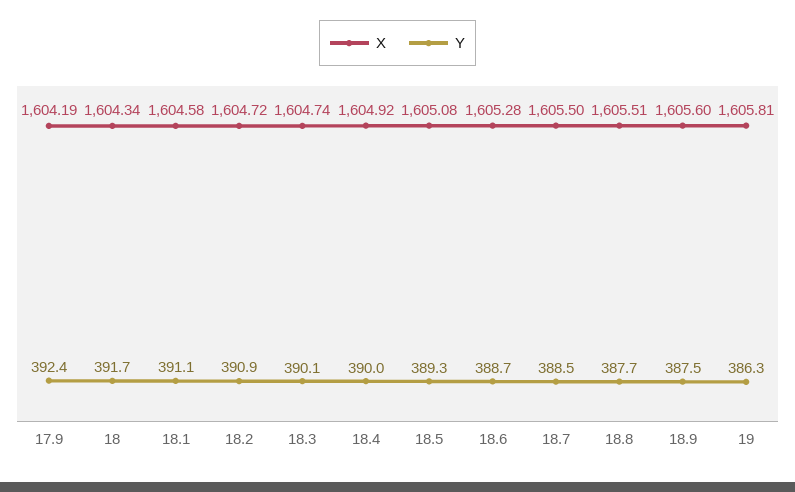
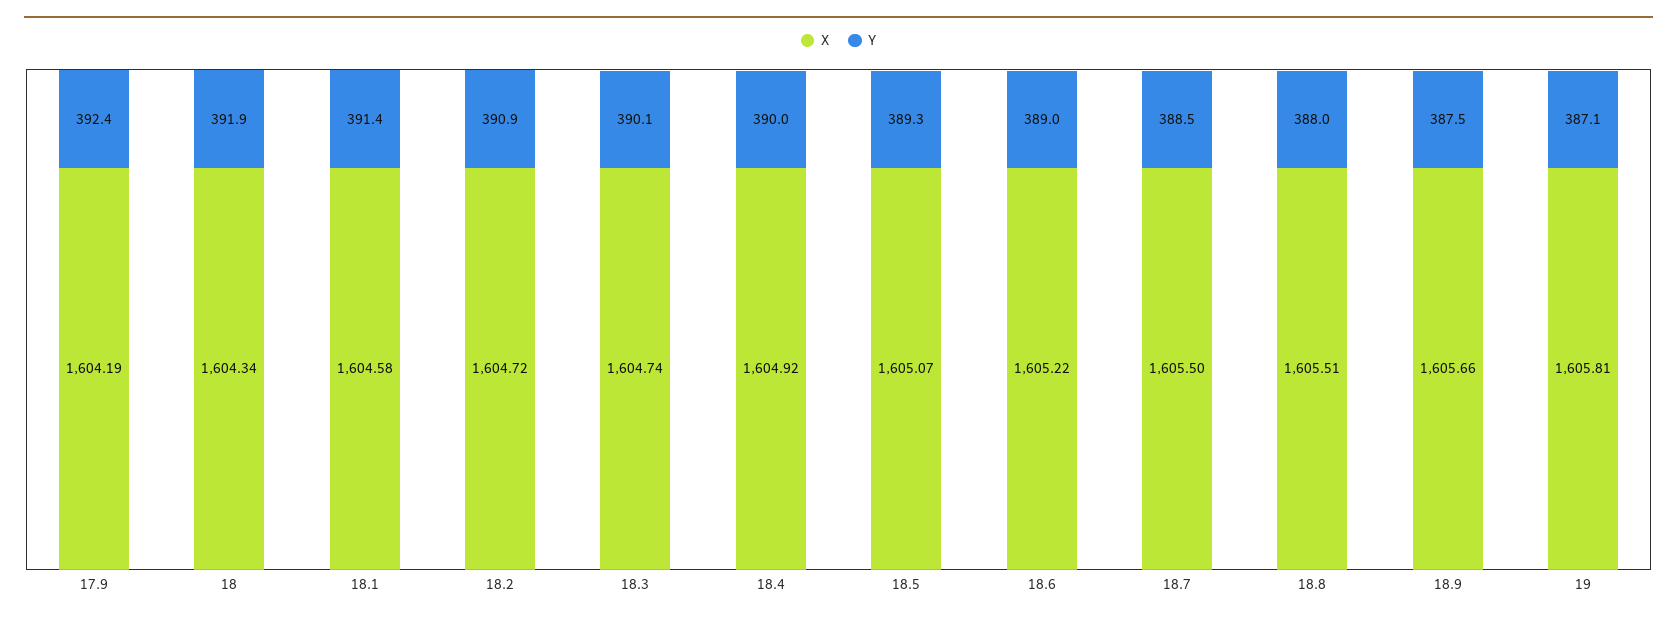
  {
    "X": {
      "17.9": 1604.19,
      "18": 1604.34,
      "18.1": 1604.58,
      "18.2": 1604.72,
      "18.3": 1604.74,
      "18.4": 1604.92,
-     "18.5": 1605.08,
+     "18.5": 1605.07,
-     "18.6": 1605.28,
+     "18.6": 1605.22,
      "18.7": 1605.5,
      "18.8": 1605.51,
-     "18.9": 1605.6,
+     "18.9": 1605.66,
      "19": 1605.81
    },
    "Y": {
      "17.9": 392.4,
-     "18": 391.7,
+     "18": 391.9,
-     "18.1": 391.1,
+     "18.1": 391.4,
      "18.2": 390.9,
      "18.3": 390.1,
      "18.4": 390,
      "18.5": 389.3,
-     "18.6": 388.7,
+     "18.6": 389,
      "18.7": 388.5,
-     "18.8": 387.7,
+     "18.8": 388,
      "18.9": 387.5,
-     "19": 386.3
+     "19": 387.1
    }
  }

